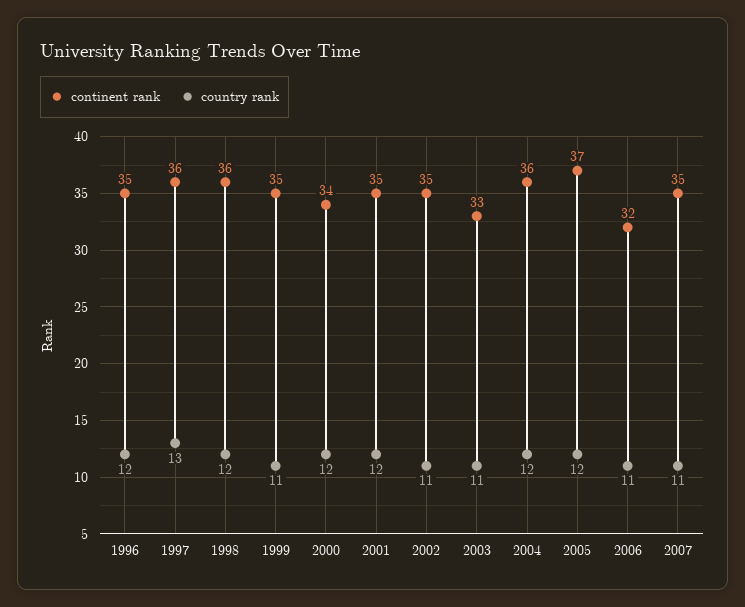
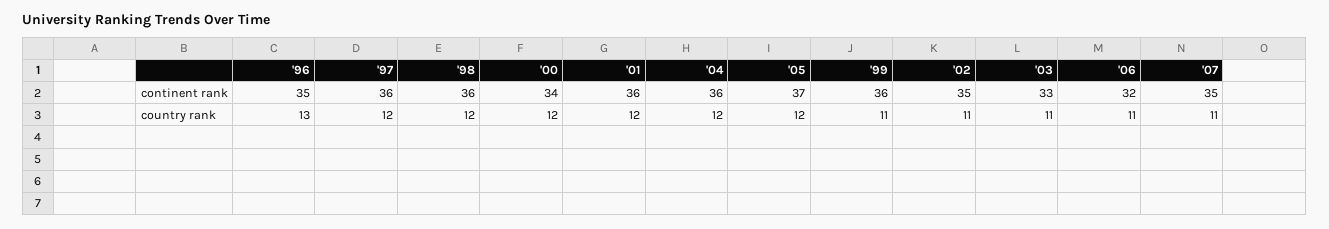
  {
    "continent rank": {
      "1996": 35,
      "1997": 36,
      "1998": 36,
-     "1999": 35,
+     "1999": 36,
      "2000": 34,
-     "2001": 35,
+     "2001": 36,
      "2002": 35,
      "2003": 33,
      "2004": 36,
      "2005": 37,
      "2006": 32,
      "2007": 35
    },
    "country rank": {
-     "1996": 12,
+     "1996": 13,
-     "1997": 13,
+     "1997": 12,
      "1998": 12,
      "1999": 11,
      "2000": 12,
      "2001": 12,
      "2002": 11,
      "2003": 11,
      "2004": 12,
      "2005": 12,
      "2006": 11,
      "2007": 11
    }
  }

